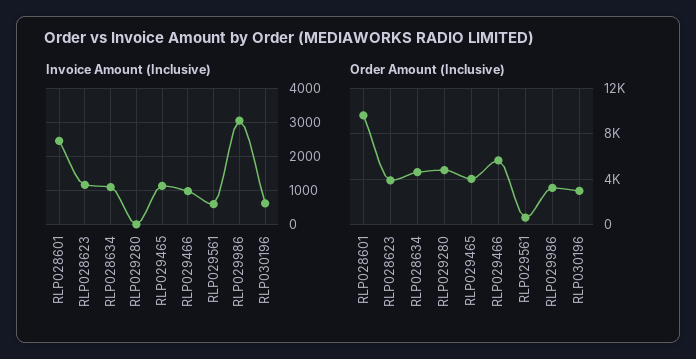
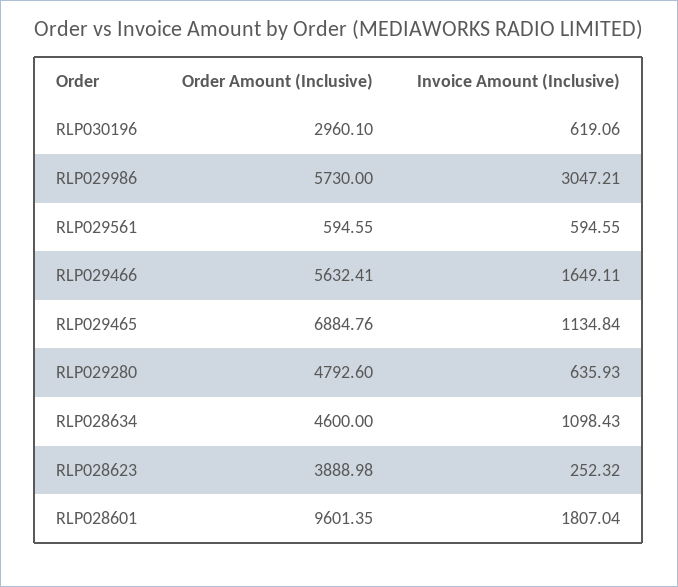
  {
    "Invoice Amount (Inclusive)": {
-     "RLP028601": 2400,
+     "RLP028601": 1807.04,
-     "RLP028623": 1200,
+     "RLP028623": 252.32,
      "RLP028634": 1098.43,
-     "RLP029280": 0,
+     "RLP029280": 635.93,
      "RLP029465": 1134.84,
-     "RLP029466": 1000,
+     "RLP029466": 1649.11,
      "RLP029561": 594.55,
      "RLP029986": 3047.21,
      "RLP030196": 619.06
    },
    "Order Amount (Inclusive)": {
      "RLP028601": 9601.35,
      "RLP028623": 3888.98,
      "RLP028634": 4600,
      "RLP029280": 4792.6,
-     "RLP029465": 4000,
+     "RLP029465": 6884.76,
      "RLP029466": 5632.41,
      "RLP029561": 594.55,
-     "RLP029986": 3000,
+     "RLP029986": 5730,
      "RLP030196": 2960.1
    }
  }

